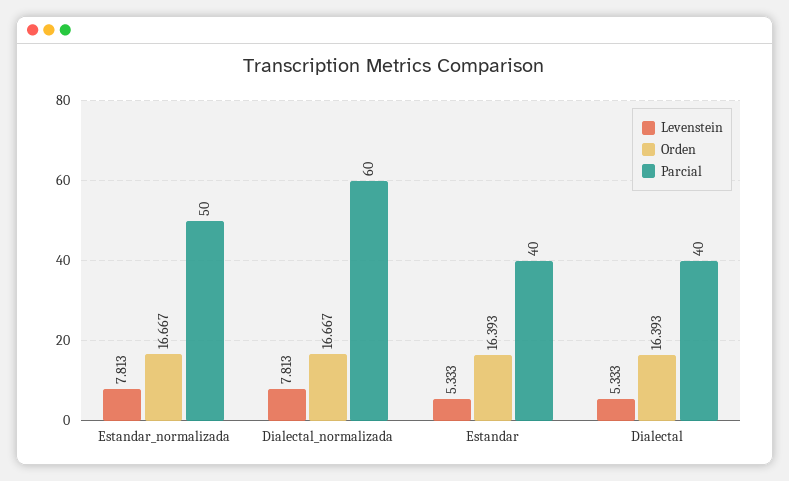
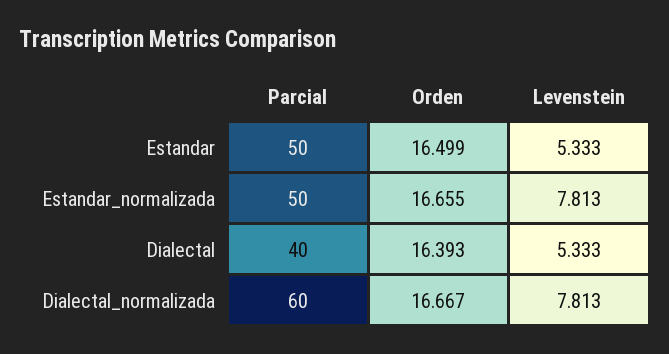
  {
    "Levenstein": {
      "Estandar_normalizada": 7.813,
      "Dialectal_normalizada": 7.813,
      "Estandar": 5.333,
      "Dialectal": 5.333
    },
    "Orden": {
-     "Estandar_normalizada": 16.667,
+     "Estandar_normalizada": 16.655,
      "Dialectal_normalizada": 16.667,
-     "Estandar": 16.393,
+     "Estandar": 16.499,
      "Dialectal": 16.393
    },
    "Parcial": {
      "Estandar_normalizada": 50,
      "Dialectal_normalizada": 60,
-     "Estandar": 40,
+     "Estandar": 50,
      "Dialectal": 40
    }
  }

